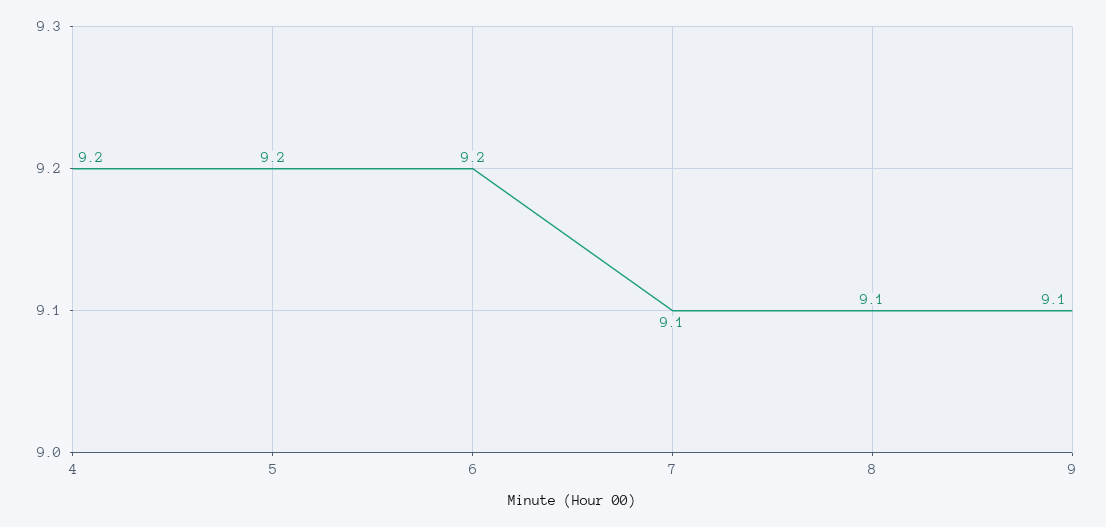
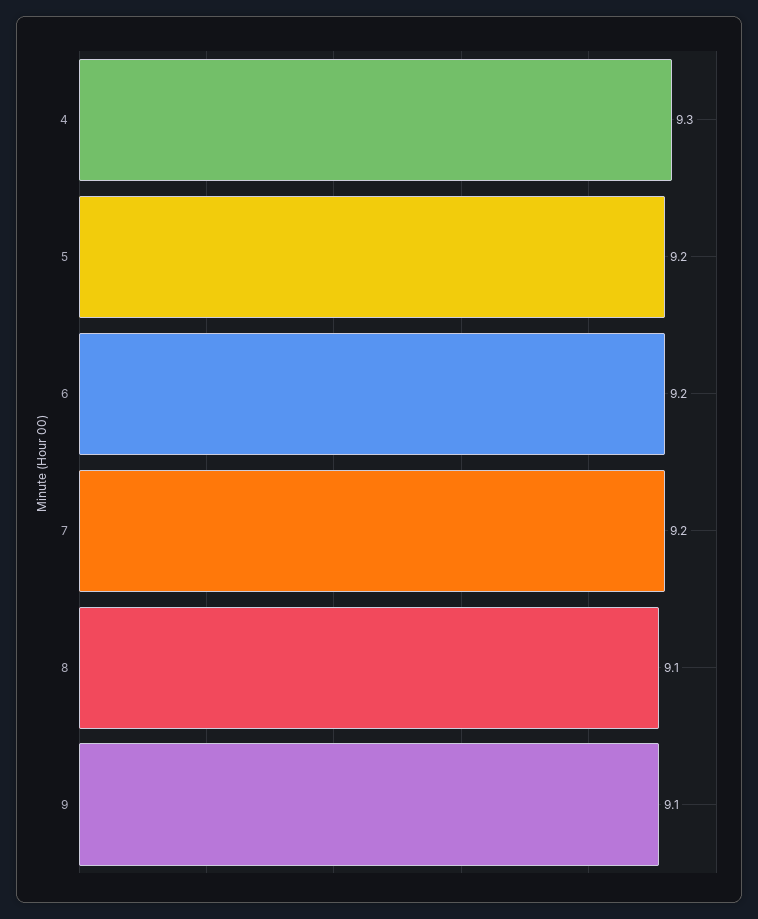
  {
-   "4": 9.2,
+   "4": 9.3,
    "5": 9.2,
    "6": 9.2,
-   "7": 9.1,
+   "7": 9.2,
    "8": 9.1,
    "9": 9.1
  }

